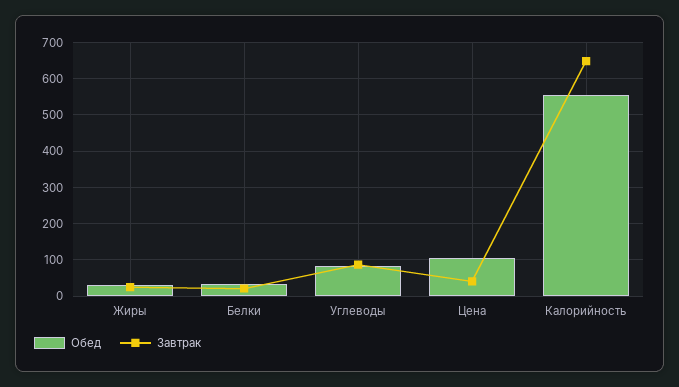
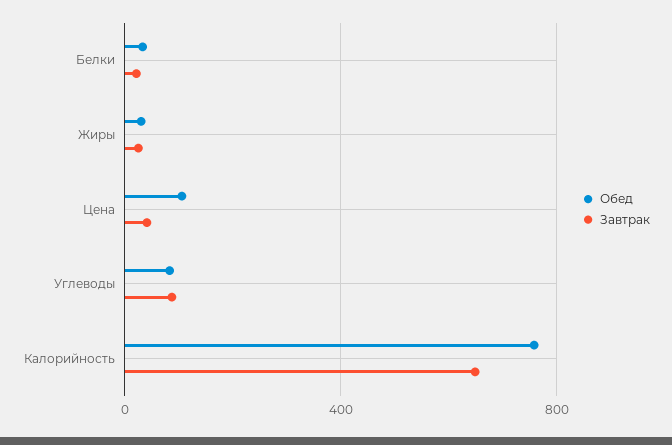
  {
    "Обед": {
      "Жиры": 20,
      "Белки": 40,
      "Углеводы": 80,
      "Цена": 100,
-     "Калорийность": 560
+     "Калорийность": 750
    },
    "Завтрак": {
      "Жиры": 20,
      "Белки": 20,
      "Углеводы": 80,
      "Цена": 40,
      "Калорийность": 640
    }
  }

